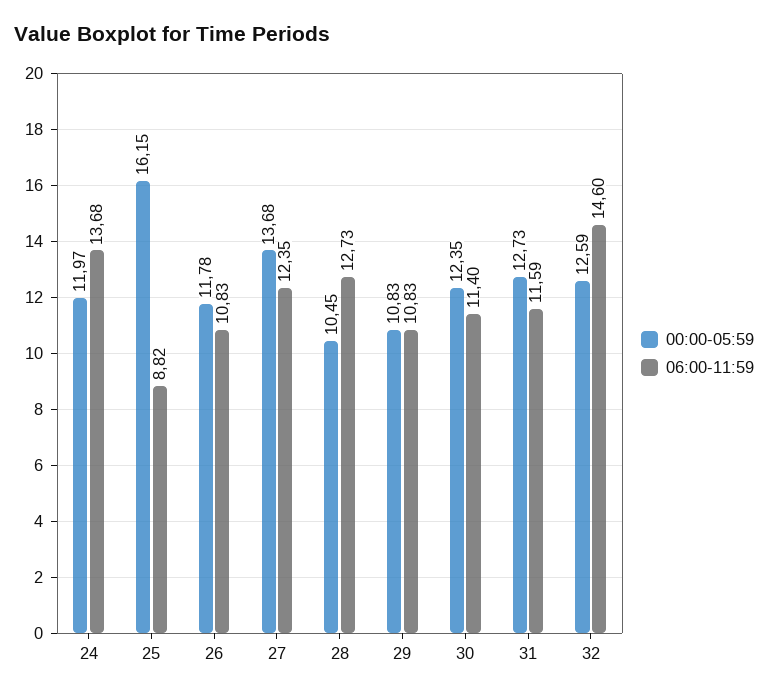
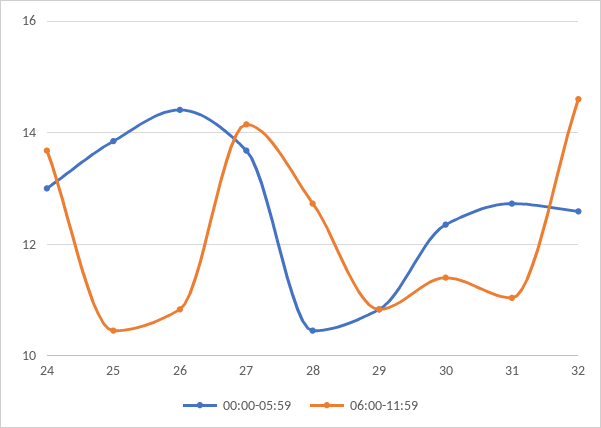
  {
    "00:00-05:59": {
-     "24": 11.97,
+     "24": 13,
-     "25": 16.15,
+     "25": 13.8,
-     "26": 11.78,
+     "26": 14.4,
      "27": 13.68,
      "28": 10.45,
      "29": 10.83,
      "30": 12.35,
      "31": 12.73,
      "32": 12.59
    },
    "06:00-11:59": {
      "24": 13.68,
-     "25": 8.82,
+     "25": 10.4,
      "26": 10.83,
-     "27": 12.35,
+     "27": 14.2,
      "28": 12.73,
      "29": 10.83,
      "30": 11.4,
-     "31": 11.59,
+     "31": 11,
      "32": 14.6
    }
  }

